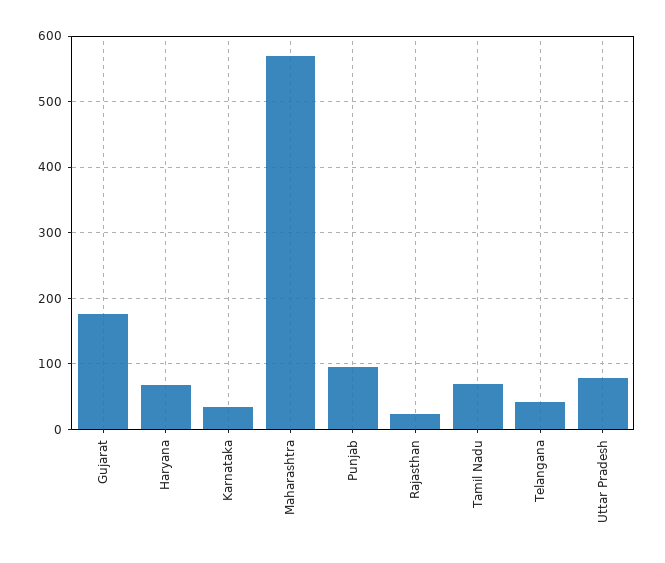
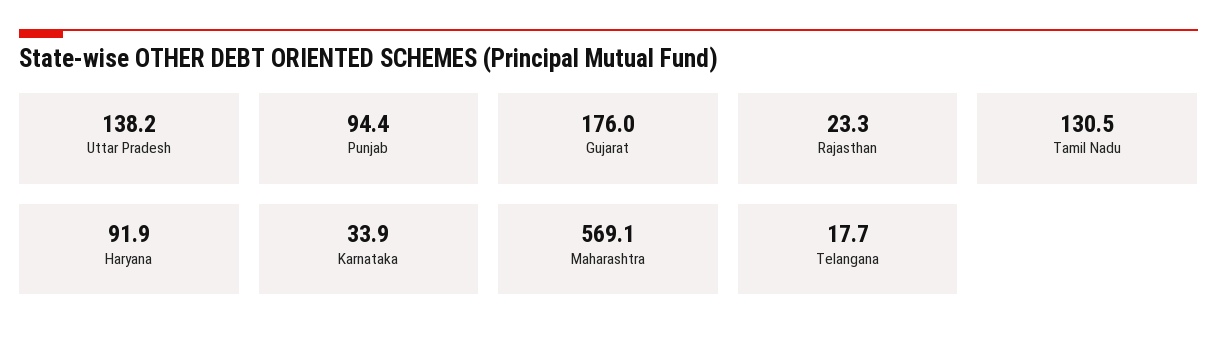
  {
    "Gujarat": 176,
-   "Haryana": 70,
+   "Haryana": 91.9,
    "Karnataka": 33.9,
    "Maharashtra": 569.1,
    "Punjab": 94.4,
    "Rajasthan": 23.3,
-   "Tamil Nadu": 70,
+   "Tamil Nadu": 130.5,
-   "Telangana": 40,
+   "Telangana": 17.7,
-   "Uttar Pradesh": 80
+   "Uttar Pradesh": 138.2
  }

